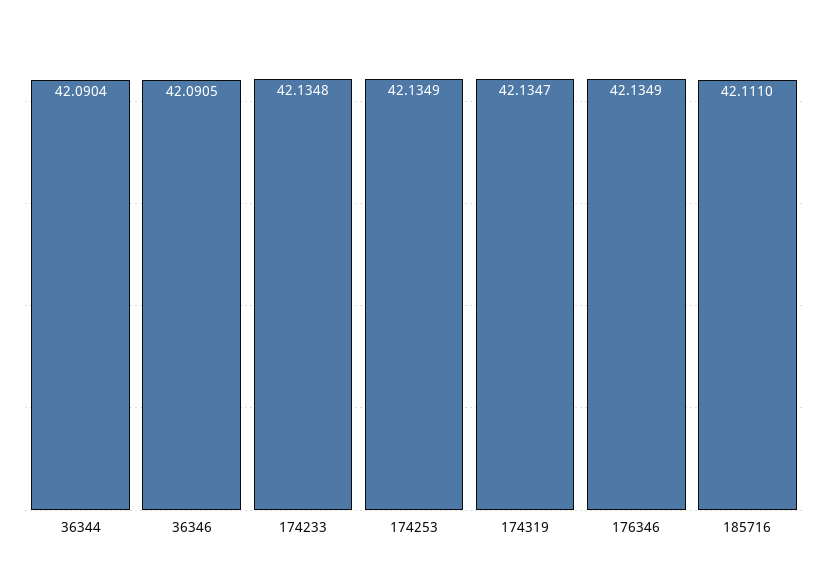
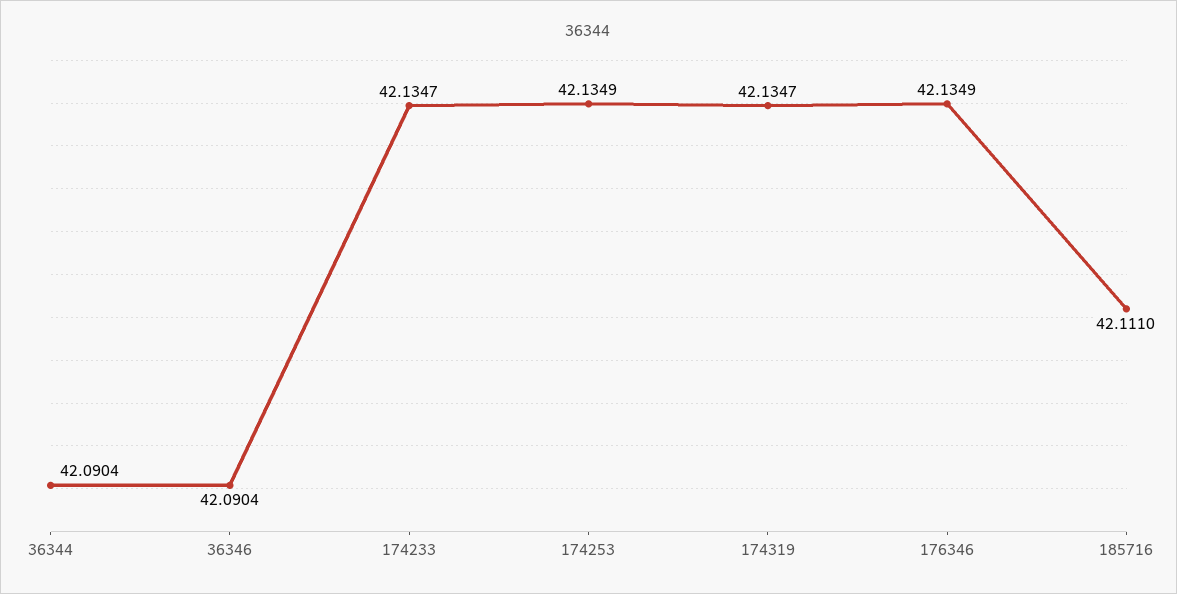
  {
    "36344": 42.0904,
-   "36346": 42.0905,
+   "36346": 42.0904,
-   "174233": 42.1348,
+   "174233": 42.1347,
    "174253": 42.1349,
    "174319": 42.1347,
    "176346": 42.1349,
    "185716": 42.111
  }

